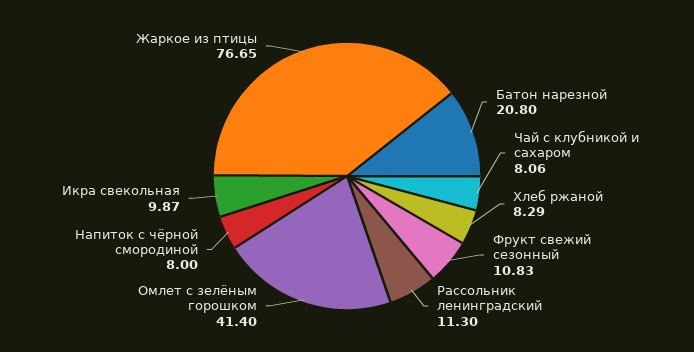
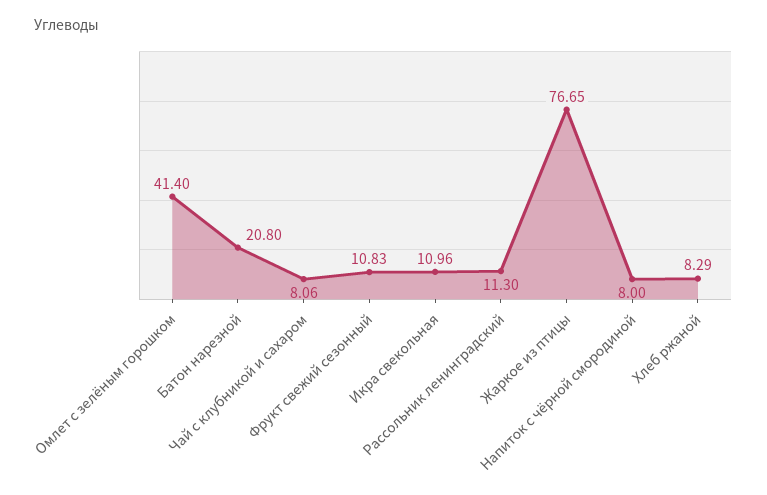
  {
    "Батон нарезной": 20.8,
    "Чай с клубникой и сахаром": 8.06,
    "Хлеб ржаной": 8.29,
    "Фрукт свежий сезонный": 10.83,
    "Рассольник ленинградский": 11.3,
    "Омлет с зелёным горошком": 41.4,
    "Напиток с чёрной смородиной": 8,
-   "Икра свекольная": 9.87,
+   "Икра свекольная": 10.96,
    "Жаркое из птицы": 76.65
  }

